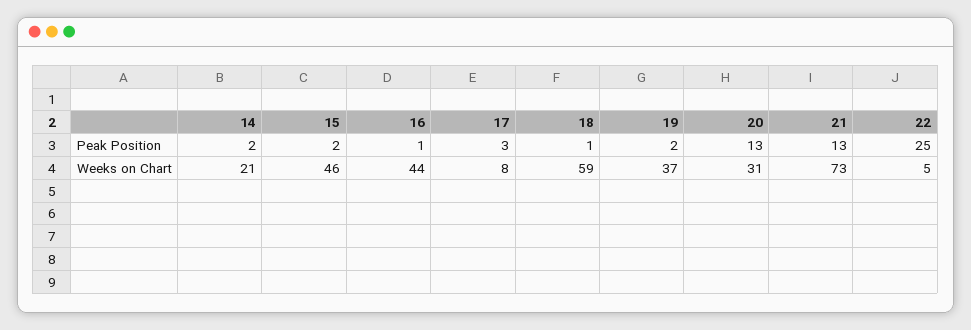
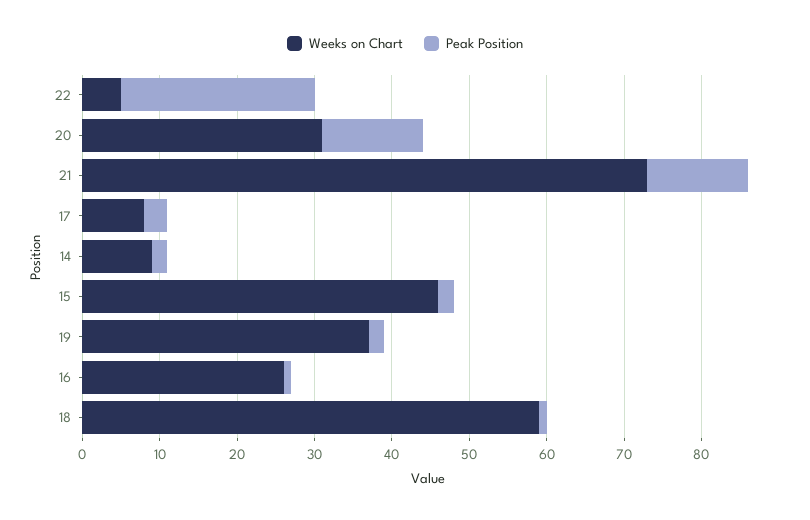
  {
    "Peak Position": {
      "14": 2,
      "15": 2,
      "16": 1,
      "17": 3,
      "18": 1,
      "19": 2,
      "20": 13,
      "21": 13,
      "22": 25
    },
    "Weeks on Chart": {
-     "14": 21,
+     "14": 10,
      "15": 46,
-     "16": 44,
+     "16": 25,
      "17": 8,
      "18": 59,
      "19": 37,
      "20": 31,
      "21": 73,
      "22": 5
    }
  }

